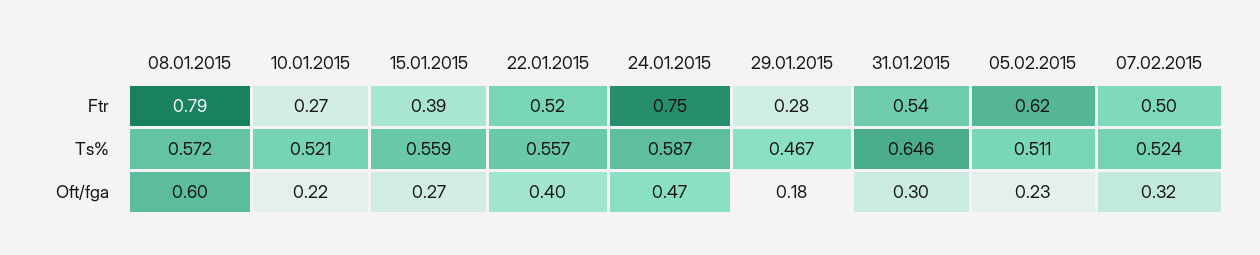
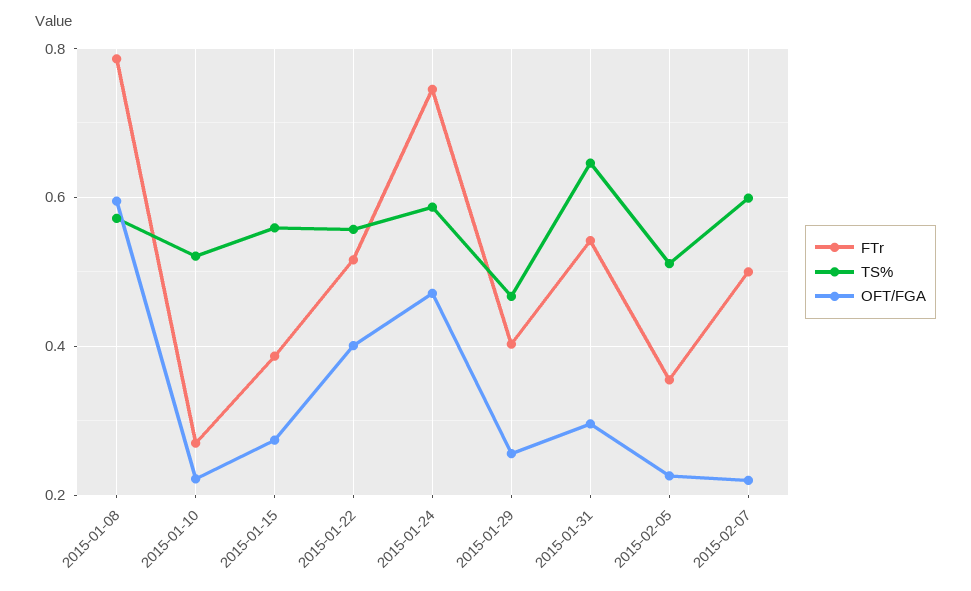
  {
    "Ftr": {
      "08.01.2015": 0.79,
      "10.01.2015": 0.27,
      "15.01.2015": 0.39,
      "22.01.2015": 0.52,
      "24.01.2015": 0.75,
-     "29.01.2015": 0.28,
+     "29.01.2015": 0.4,
      "31.01.2015": 0.54,
-     "05.02.2015": 0.62,
+     "05.02.2015": 0.36,
      "07.02.2015": 0.5
    },
    "Ts%": {
      "08.01.2015": 0.572,
      "10.01.2015": 0.521,
      "15.01.2015": 0.559,
      "22.01.2015": 0.557,
      "24.01.2015": 0.587,
      "29.01.2015": 0.467,
      "31.01.2015": 0.646,
      "05.02.2015": 0.511,
-     "07.02.2015": 0.524
+     "07.02.2015": 0.6
    },
    "Oft/fga": {
      "08.01.2015": 0.6,
      "10.01.2015": 0.22,
      "15.01.2015": 0.27,
      "22.01.2015": 0.4,
      "24.01.2015": 0.47,
-     "29.01.2015": 0.18,
+     "29.01.2015": 0.26,
      "31.01.2015": 0.3,
      "05.02.2015": 0.23,
-     "07.02.2015": 0.32
+     "07.02.2015": 0.22
    }
  }

